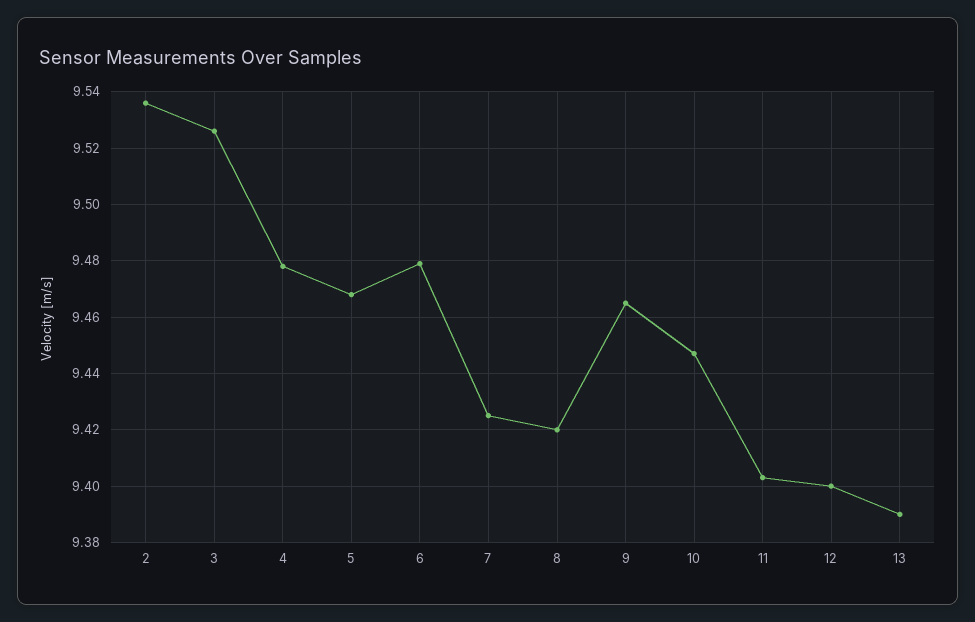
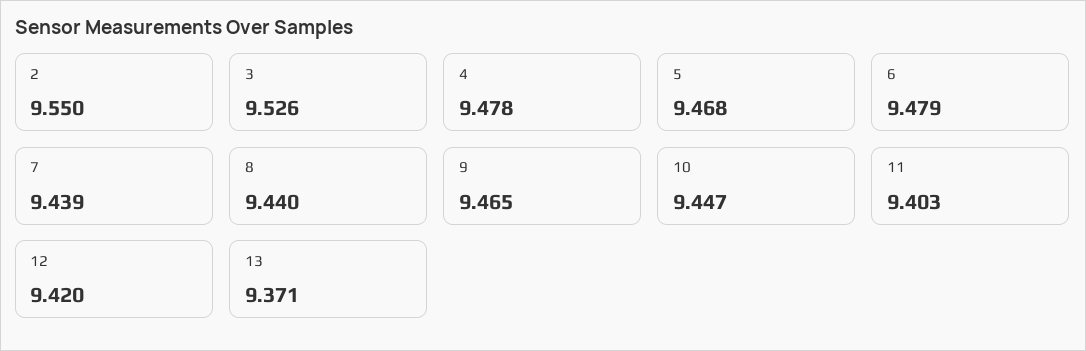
  {
-   "2": 9.535,
+   "2": 9.55,
    "3": 9.526,
    "4": 9.478,
    "5": 9.468,
    "6": 9.479,
-   "7": 9.425,
+   "7": 9.439,
-   "8": 9.42,
+   "8": 9.44,
    "9": 9.465,
    "10": 9.447,
    "11": 9.403,
-   "12": 9.4,
+   "12": 9.42,
-   "13": 9.39
+   "13": 9.371
  }

